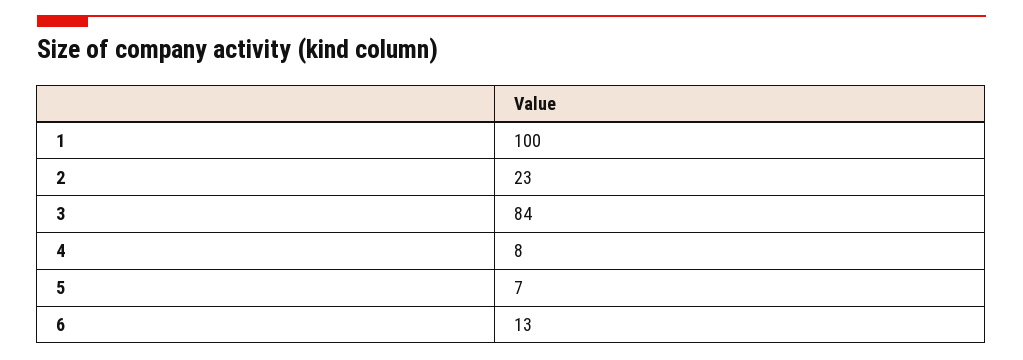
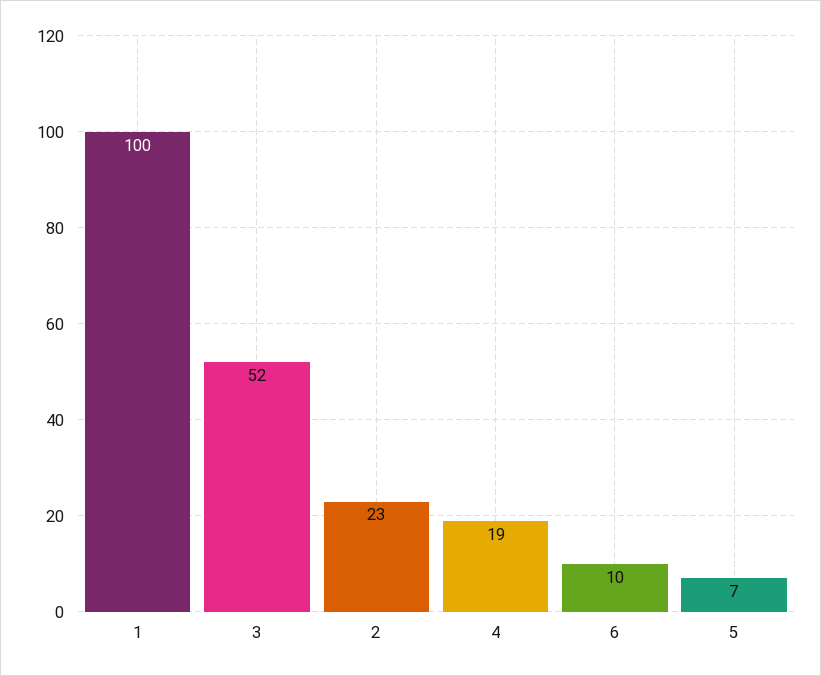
  {
    "1": 100,
    "2": 23,
-   "3": 84,
+   "3": 52,
-   "4": 8,
+   "4": 19,
    "5": 7,
-   "6": 13
+   "6": 10
  }

